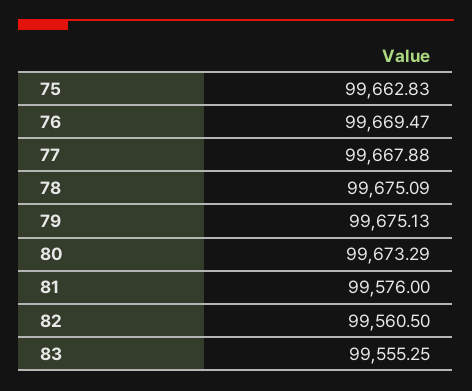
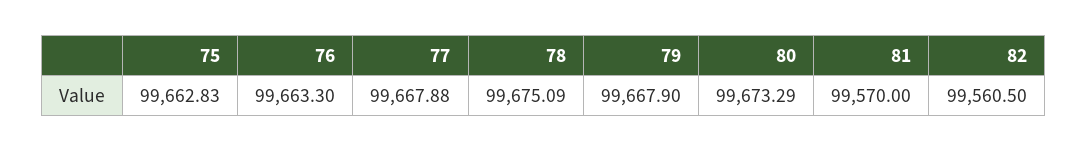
  {
    "75": 99662.83,
-   "76": 99669.47,
+   "76": 99663.3,
    "77": 99667.88,
    "78": 99675.09,
-   "79": 99675.13,
+   "79": 99667.9,
    "80": 99673.29,
-   "81": 99576,
+   "81": 99570,
-   "82": 99560.5,
+   "82": 99560.5
-   "83": 99555.25
  }

